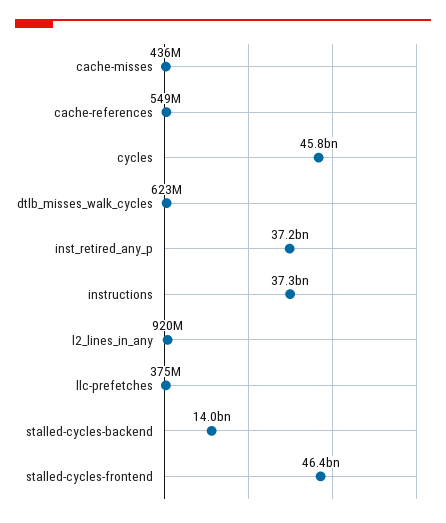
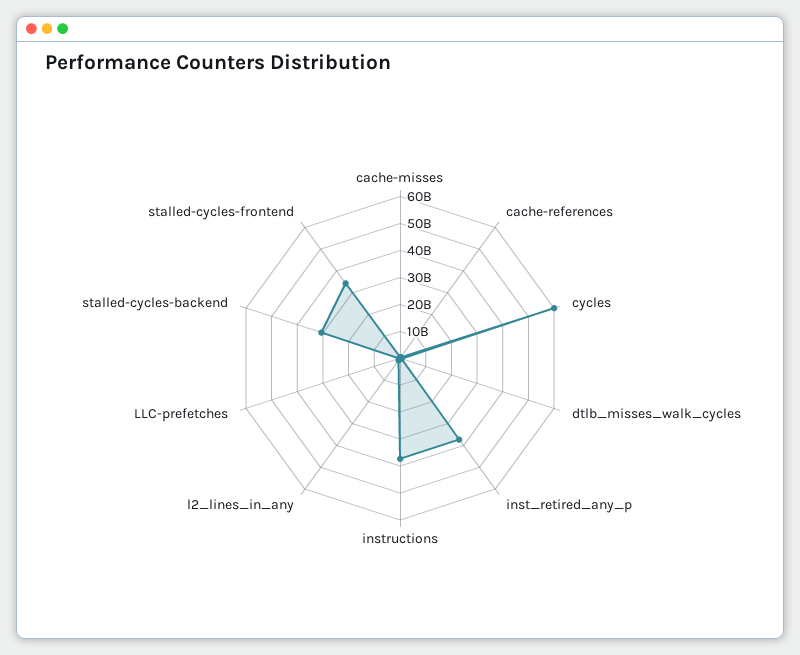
  {
    "cache-misses": 436000000,
    "cache-references": 549000000,
-   "cycles": 45800000000,
+   "cycles": 60000000000,
    "dtlb_misses_walk_cycles": 623000000,
    "inst_retired_any_p": 37200000000,
    "instructions": 37300000000,
    "l2_lines_in_any": 920000000,
    "llc-prefetches": 375000000,
-   "stalled-cycles-backend": 14000000000,
+   "stalled-cycles-backend": 30000000000,
-   "stalled-cycles-frontend": 46400000000
+   "stalled-cycles-frontend": 35000000000
  }

